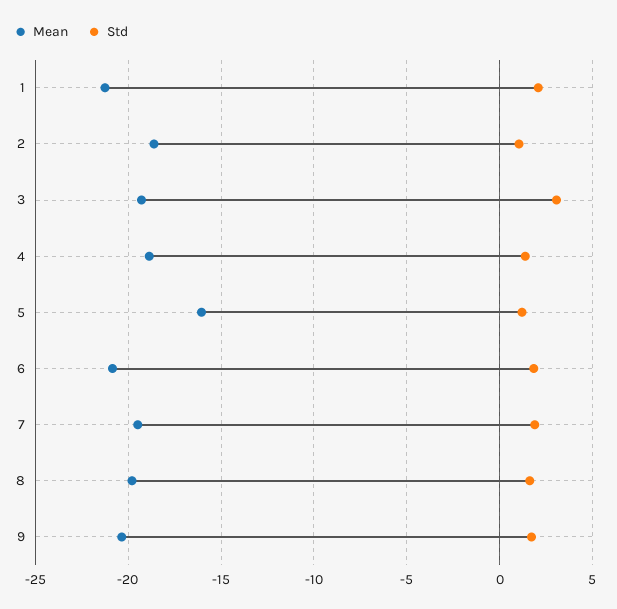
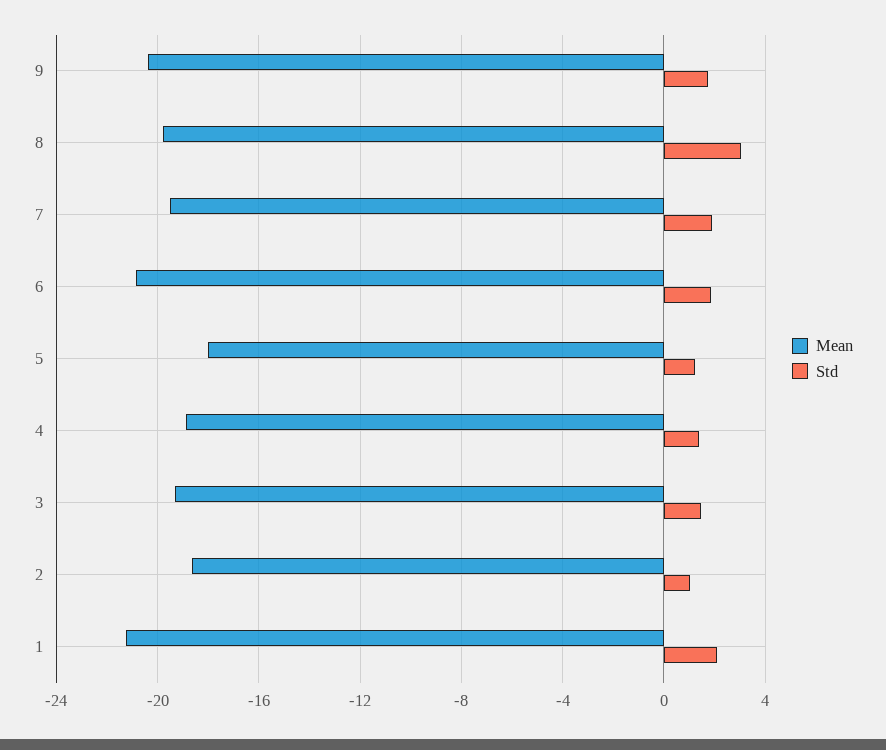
  {
    "Mean": {
      "1": -21.5,
      "2": -18.5,
      "3": -19.5,
      "4": -19,
-     "5": -16,
+     "5": -18,
      "6": -21,
      "7": -19.5,
      "8": -20,
      "9": -20.5
    },
    "Std": {
      "1": 2,
      "2": 1,
-     "3": 3,
+     "3": 1.5,
      "4": 1.5,
      "5": 1,
      "6": 2,
      "7": 2,
-     "8": 1.5,
+     "8": 3,
      "9": 1.5
    }
  }

